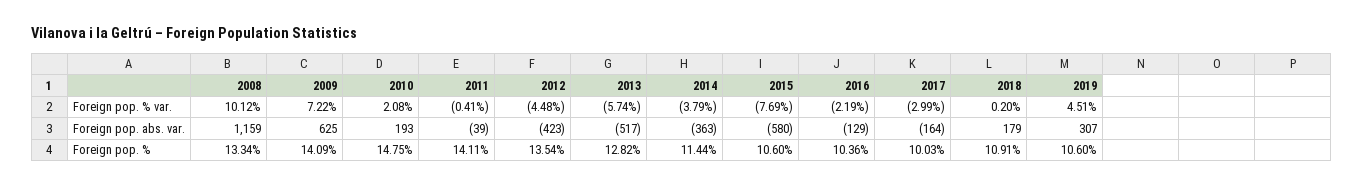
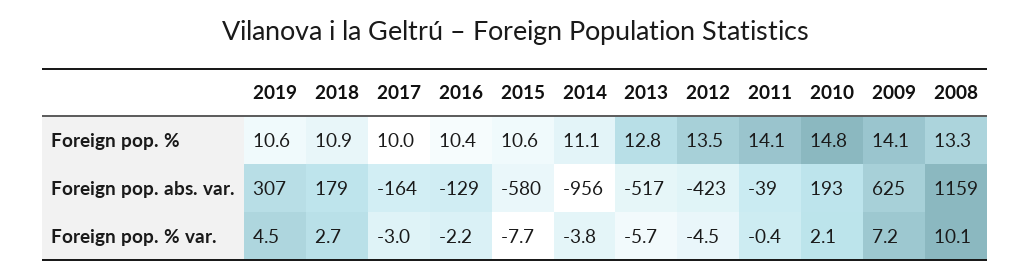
  {
    "2008": {
      "Foreign pop. % var.": 10.12,
      "Foreign pop. abs. var.": 1159,
      "Foreign pop. %": 13.34
    },
    "2009": {
      "Foreign pop. % var.": 7.22,
      "Foreign pop. abs. var.": 625,
      "Foreign pop. %": 14.09
    },
    "2010": {
      "Foreign pop. % var.": 2.08,
      "Foreign pop. abs. var.": 193,
      "Foreign pop. %": 14.75
    },
    "2011": {
      "Foreign pop. % var.": -0.41,
      "Foreign pop. abs. var.": -39,
      "Foreign pop. %": 14.11
    },
    "2012": {
      "Foreign pop. % var.": -4.48,
      "Foreign pop. abs. var.": -423,
      "Foreign pop. %": 13.54
    },
    "2013": {
      "Foreign pop. % var.": -5.74,
      "Foreign pop. abs. var.": -517,
      "Foreign pop. %": 12.82
    },
    "2014": {
      "Foreign pop. % var.": -3.79,
-     "Foreign pop. abs. var.": -363,
+     "Foreign pop. abs. var.": -956,
-     "Foreign pop. %": 11.44
+     "Foreign pop. %": 11.1
    },
    "2015": {
      "Foreign pop. % var.": -7.69,
      "Foreign pop. abs. var.": -580,
      "Foreign pop. %": 10.6
    },
    "2016": {
      "Foreign pop. % var.": -2.19,
      "Foreign pop. abs. var.": -129,
      "Foreign pop. %": 10.36
    },
    "2017": {
      "Foreign pop. % var.": -2.99,
      "Foreign pop. abs. var.": -164,
      "Foreign pop. %": 10.03
    },
    "2018": {
-     "Foreign pop. % var.": 0.2,
+     "Foreign pop. % var.": 2.7,
      "Foreign pop. abs. var.": 179,
      "Foreign pop. %": 10.91
    },
    "2019": {
      "Foreign pop. % var.": 4.51,
      "Foreign pop. abs. var.": 307,
      "Foreign pop. %": 10.6
    }
  }

